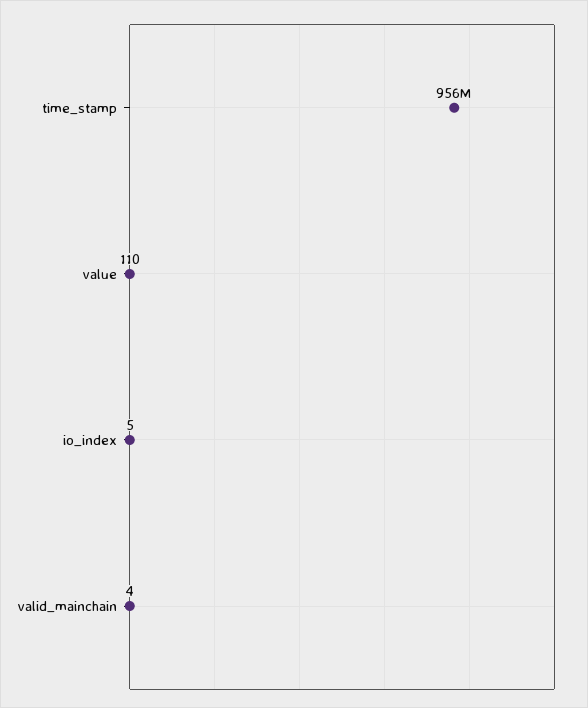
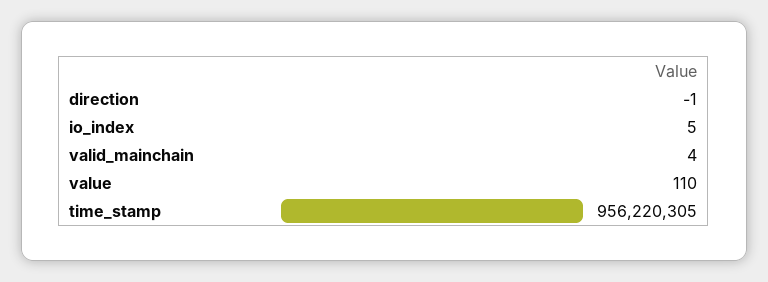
  {
    "time_stamp": 956220305,
    "value": 110,
    "io_index": 5,
-   "valid_mainchain": 4
+   "valid_mainchain": 4,
+   "direction": -1
  }

